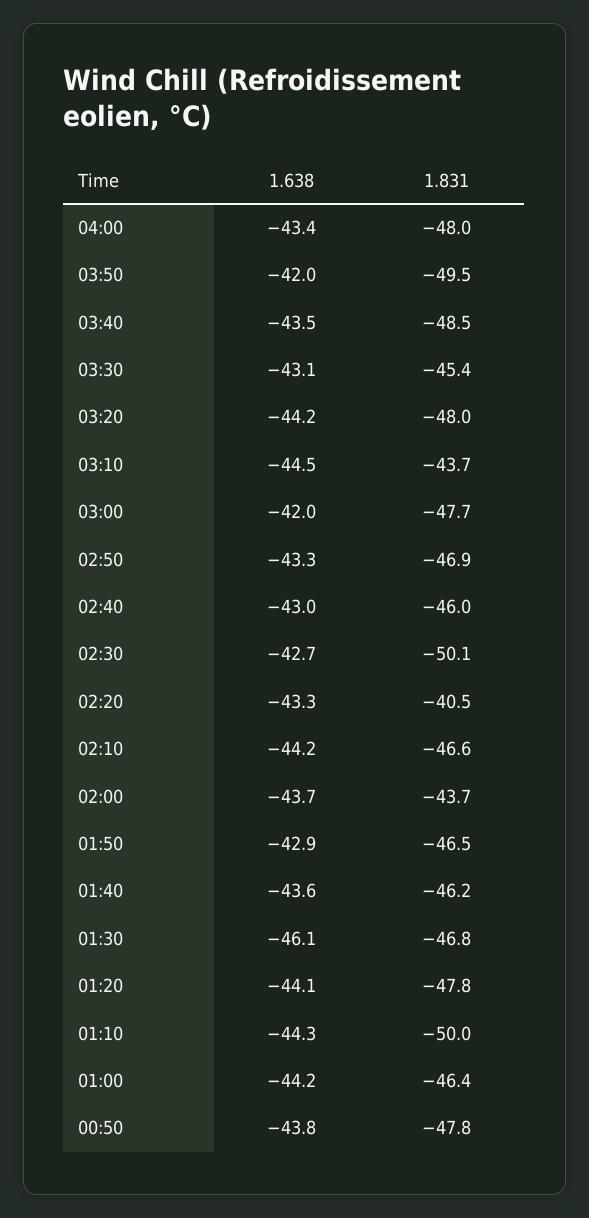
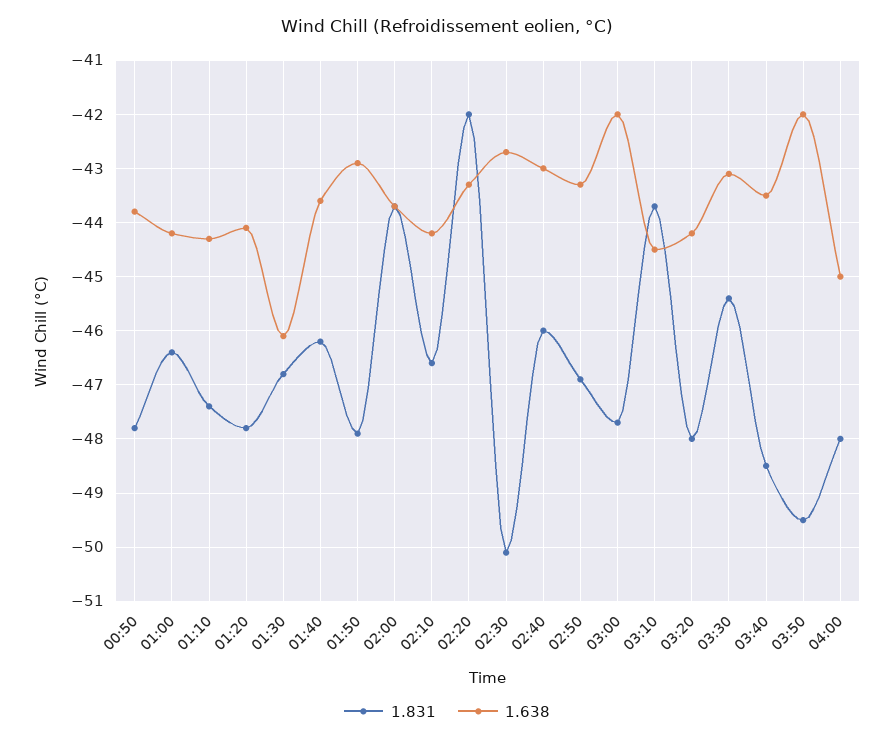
  {
    "1.638": {
-     "04:00": -43.4,
+     "04:00": -45,
      "03:50": -42,
      "03:40": -43.5,
      "03:30": -43.1,
      "03:20": -44.2,
      "03:10": -44.5,
      "03:00": -42,
      "02:50": -43.3,
      "02:40": -43,
      "02:30": -42.7,
      "02:20": -43.3,
      "02:10": -44.2,
      "02:00": -43.7,
      "01:50": -42.9,
      "01:40": -43.6,
      "01:30": -46.1,
      "01:20": -44.1,
      "01:10": -44.3,
      "01:00": -44.2,
      "00:50": -43.8
    },
    "1.831": {
      "04:00": -48,
      "03:50": -49.5,
      "03:40": -48.5,
      "03:30": -45.4,
      "03:20": -48,
      "03:10": -43.7,
      "03:00": -47.7,
      "02:50": -46.9,
      "02:40": -46,
      "02:30": -50.1,
-     "02:20": -40.5,
+     "02:20": -42,
      "02:10": -46.6,
      "02:00": -43.7,
-     "01:50": -46.5,
+     "01:50": -48,
      "01:40": -46.2,
      "01:30": -46.8,
      "01:20": -47.8,
-     "01:10": -50,
+     "01:10": -47.5,
      "01:00": -46.4,
      "00:50": -47.8
    }
  }

